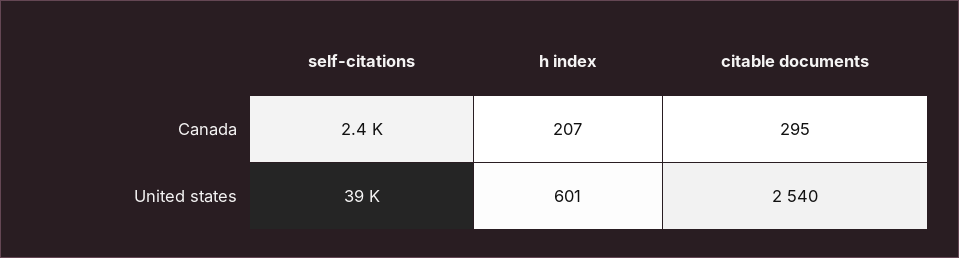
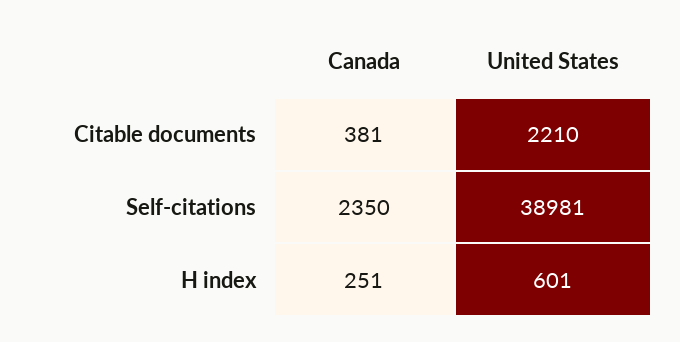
  {
    "self-citations": {
      "Canada": 2350,
      "United states": 38981
    },
    "h index": {
-     "Canada": 207,
+     "Canada": 251,
      "United states": 601
    },
    "citable documents": {
-     "Canada": 295,
+     "Canada": 381,
-     "United states": 2540
+     "United states": 2210
    }
  }

